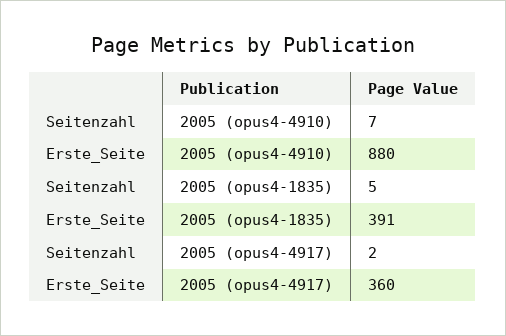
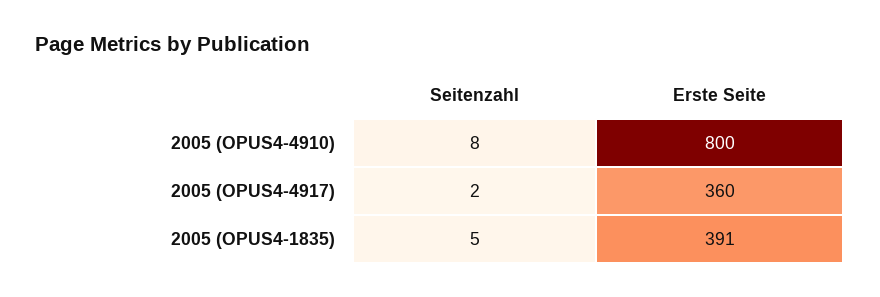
  {
    "Seitenzahl": {
-     "2005 (opus4-4910)": 7,
+     "2005 (opus4-4910)": 8,
      "2005 (opus4-1835)": 5,
      "2005 (opus4-4917)": 2
    },
    "Erste_Seite": {
-     "2005 (opus4-4910)": 880,
+     "2005 (opus4-4910)": 800,
      "2005 (opus4-1835)": 391,
      "2005 (opus4-4917)": 360
    }
  }

